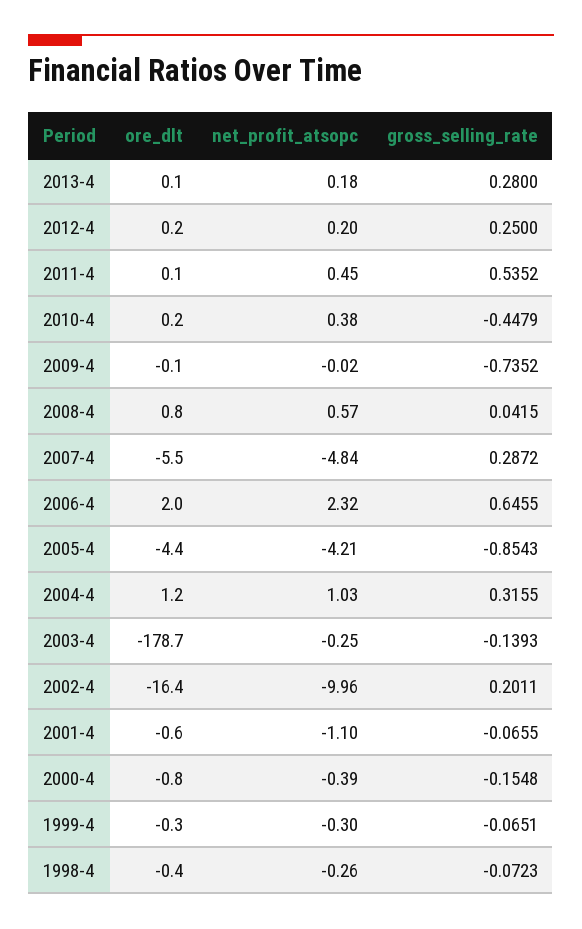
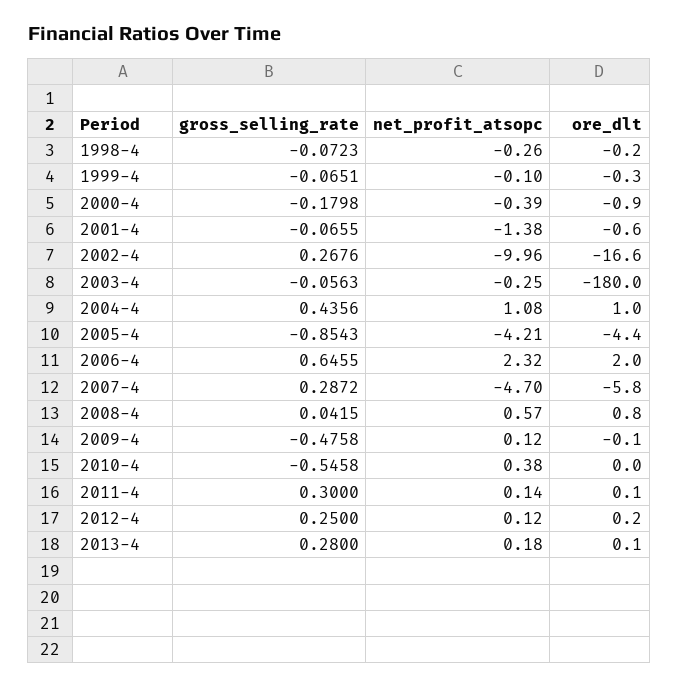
  {
    "ore_dlt": {
      "2013-4": 0.1,
      "2012-4": 0.2,
      "2011-4": 0.1,
-     "2010-4": 0.2,
+     "2010-4": 0,
      "2009-4": -0.1,
      "2008-4": 0.8,
-     "2007-4": -5.5,
+     "2007-4": -5.8,
      "2006-4": 2,
      "2005-4": -4.4,
-     "2004-4": 1.2,
+     "2004-4": 1,
-     "2003-4": -178.7,
+     "2003-4": -180,
-     "2002-4": -16.4,
+     "2002-4": -16.6,
      "2001-4": -0.6,
-     "2000-4": -0.8,
+     "2000-4": -0.9,
      "1999-4": -0.3,
-     "1998-4": -0.4
+     "1998-4": -0.2
    },
    "net_profit_atsopc": {
      "2013-4": 0.18,
-     "2012-4": 0.2,
+     "2012-4": 0.12,
-     "2011-4": 0.45,
+     "2011-4": 0.14,
      "2010-4": 0.38,
-     "2009-4": -0.02,
+     "2009-4": 0.12,
      "2008-4": 0.57,
-     "2007-4": -4.84,
+     "2007-4": -4.7,
      "2006-4": 2.32,
      "2005-4": -4.21,
-     "2004-4": 1.03,
+     "2004-4": 1.08,
      "2003-4": -0.25,
      "2002-4": -9.96,
-     "2001-4": -1.1,
+     "2001-4": -1.38,
      "2000-4": -0.39,
-     "1999-4": -0.3,
+     "1999-4": -0.1,
      "1998-4": -0.26
    },
    "gross_selling_rate": {
      "2013-4": 0.28,
      "2012-4": 0.25,
-     "2011-4": 0.5352,
+     "2011-4": 0.3,
-     "2010-4": -0.4479,
+     "2010-4": -0.5458,
-     "2009-4": -0.7352,
+     "2009-4": -0.4758,
      "2008-4": 0.0415,
      "2007-4": 0.2872,
      "2006-4": 0.6455,
      "2005-4": -0.8543,
-     "2004-4": 0.3155,
+     "2004-4": 0.4356,
-     "2003-4": -0.1393,
+     "2003-4": -0.0563,
-     "2002-4": 0.2011,
+     "2002-4": 0.2676,
      "2001-4": -0.0655,
-     "2000-4": -0.1548,
+     "2000-4": -0.1798,
      "1999-4": -0.0651,
      "1998-4": -0.0723
    }
  }

